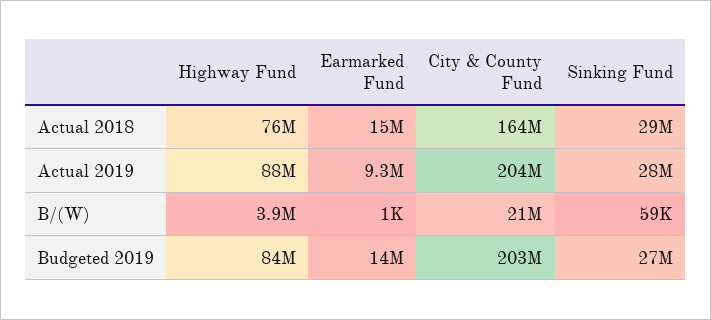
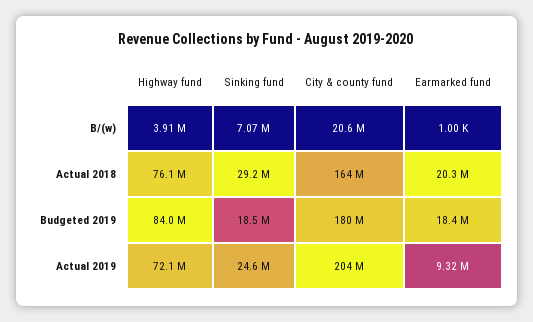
  {
    "Highway Fund": {
      "Actual 2018": 76100000,
-     "Actual 2019": 88000000,
+     "Actual 2019": 72100000,
      "B/(W)": 3910000,
      "Budgeted 2019": 84000000
    },
    "Earmarked Fund": {
-     "Actual 2018": 15000000,
+     "Actual 2018": 20300000,
      "Actual 2019": 9320000,
      "B/(W)": 1000,
-     "Budgeted 2019": 14000000
+     "Budgeted 2019": 18400000
    },
    "City & County Fund": {
      "Actual 2018": 164000000,
      "Actual 2019": 204000000,
      "B/(W)": 20600000,
-     "Budgeted 2019": 203000000
+     "Budgeted 2019": 180000000
    },
    "Sinking Fund": {
      "Actual 2018": 29200000,
-     "Actual 2019": 28000000,
+     "Actual 2019": 24600000,
-     "B/(W)": 59000,
+     "B/(W)": 7070000,
-     "Budgeted 2019": 27000000
+     "Budgeted 2019": 18500000
    }
  }

